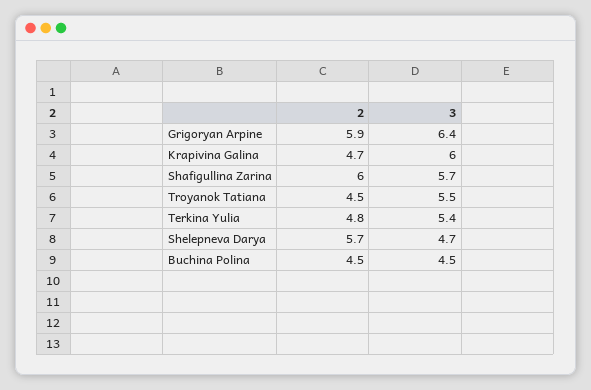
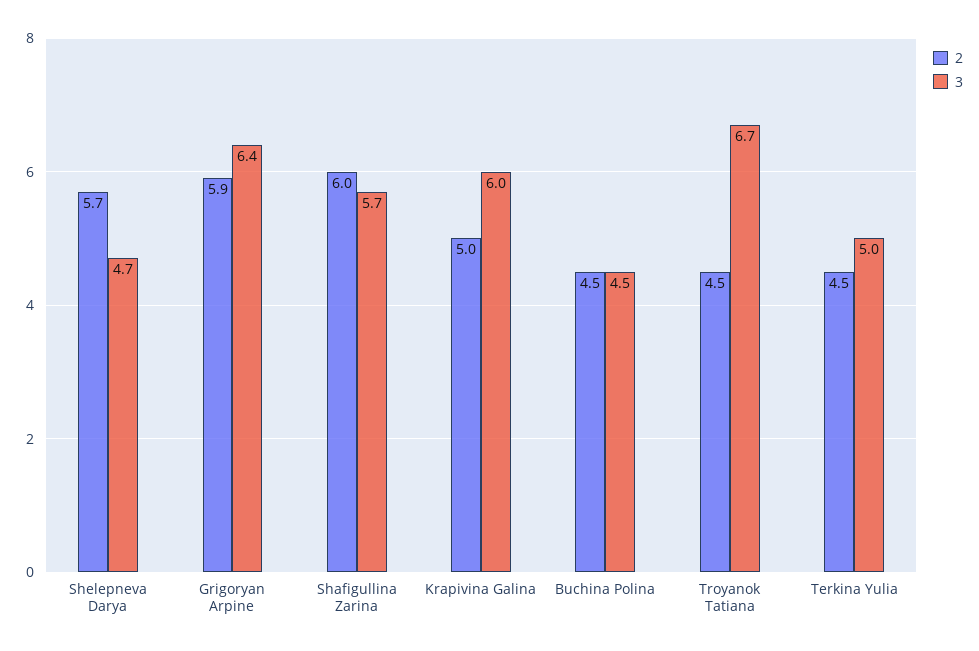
  {
    "2": {
      "Grigoryan Arpine": 5.9,
-     "Krapivina Galina": 4.7,
+     "Krapivina Galina": 5,
      "Shafigullina Zarina": 6,
      "Troyanok Tatiana": 4.5,
-     "Terkina Yulia": 4.8,
+     "Terkina Yulia": 4.5,
      "Shelepneva Darya": 5.7,
      "Buchina Polina": 4.5
    },
    "3": {
      "Grigoryan Arpine": 6.4,
      "Krapivina Galina": 6,
      "Shafigullina Zarina": 5.7,
-     "Troyanok Tatiana": 5.5,
+     "Troyanok Tatiana": 6.7,
-     "Terkina Yulia": 5.4,
+     "Terkina Yulia": 5,
      "Shelepneva Darya": 4.7,
      "Buchina Polina": 4.5
    }
  }

